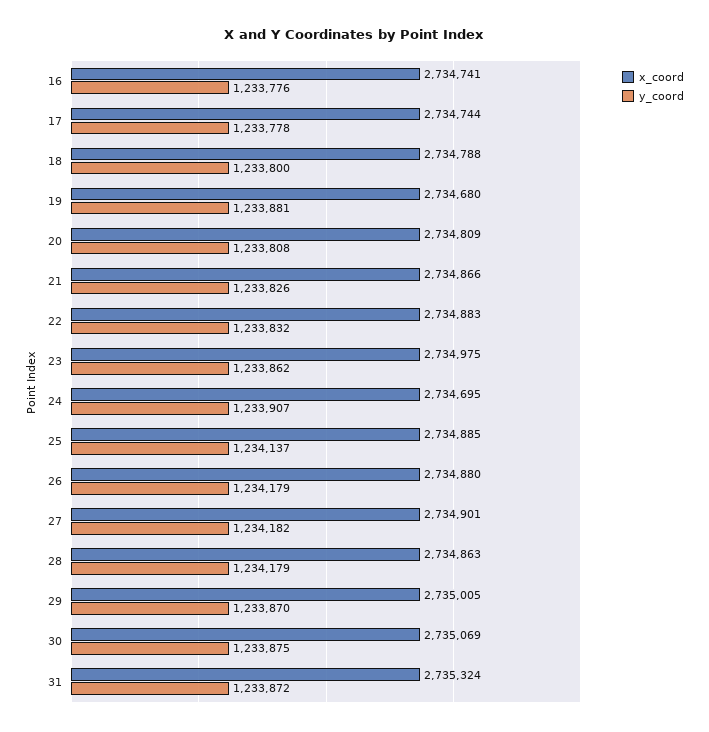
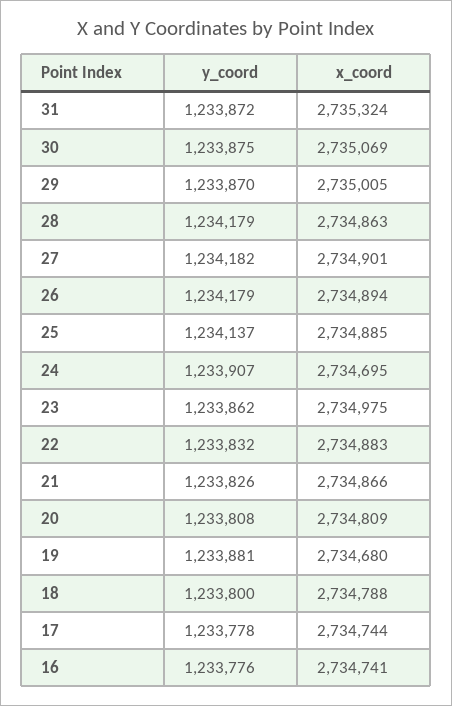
  {
    "x_coord": {
      "16": 2734741,
      "17": 2734744,
      "18": 2734788,
      "19": 2734680,
      "20": 2734809,
      "21": 2734866,
      "22": 2734883,
      "23": 2734975,
      "24": 2734695,
      "25": 2734885,
-     "26": 2734880,
+     "26": 2734894,
      "27": 2734901,
      "28": 2734863,
      "29": 2735005,
      "30": 2735069,
      "31": 2735324
    },
    "y_coord": {
      "16": 1233776,
      "17": 1233778,
      "18": 1233800,
      "19": 1233881,
      "20": 1233808,
      "21": 1233826,
      "22": 1233832,
      "23": 1233862,
      "24": 1233907,
      "25": 1234137,
      "26": 1234179,
      "27": 1234182,
      "28": 1234179,
      "29": 1233870,
      "30": 1233875,
      "31": 1233872
    }
  }

